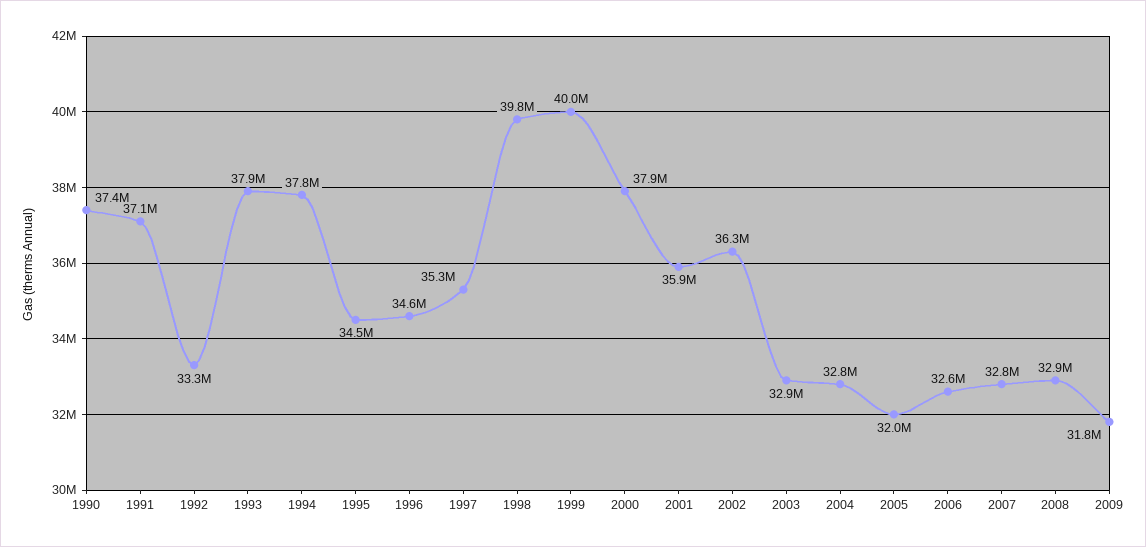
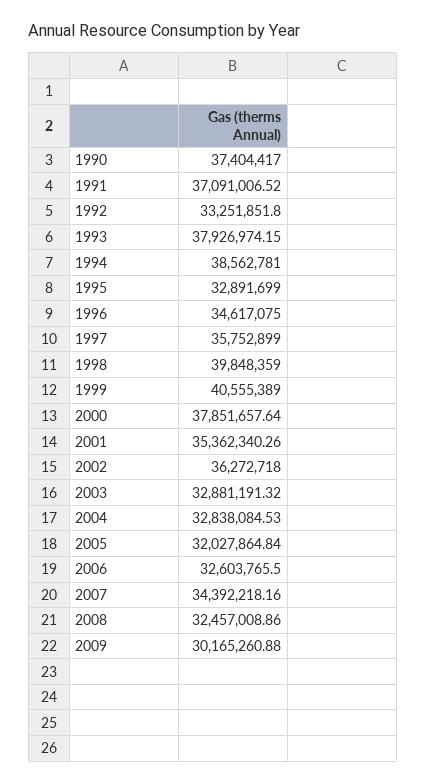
  {
    "1990": 37404417,
    "1991": 37091006.52,
    "1992": 33251851.8,
    "1993": 37926974.15,
-   "1994": 37800000,
+   "1994": 38562781,
-   "1995": 34500000,
+   "1995": 32891699,
    "1996": 34617075,
-   "1997": 35300000,
+   "1997": 35752899,
    "1998": 39848359,
-   "1999": 40000000,
+   "1999": 40555389,
    "2000": 37851657.64,
-   "2001": 35900000,
+   "2001": 35362340.26,
    "2002": 36272718,
    "2003": 32881191.32,
    "2004": 32838084.53,
    "2005": 32027864.84,
    "2006": 32603765.5,
-   "2007": 32800000,
+   "2007": 34392218.16,
-   "2008": 32900000,
+   "2008": 32457008.86,
-   "2009": 31800000
+   "2009": 30165260.88
  }

